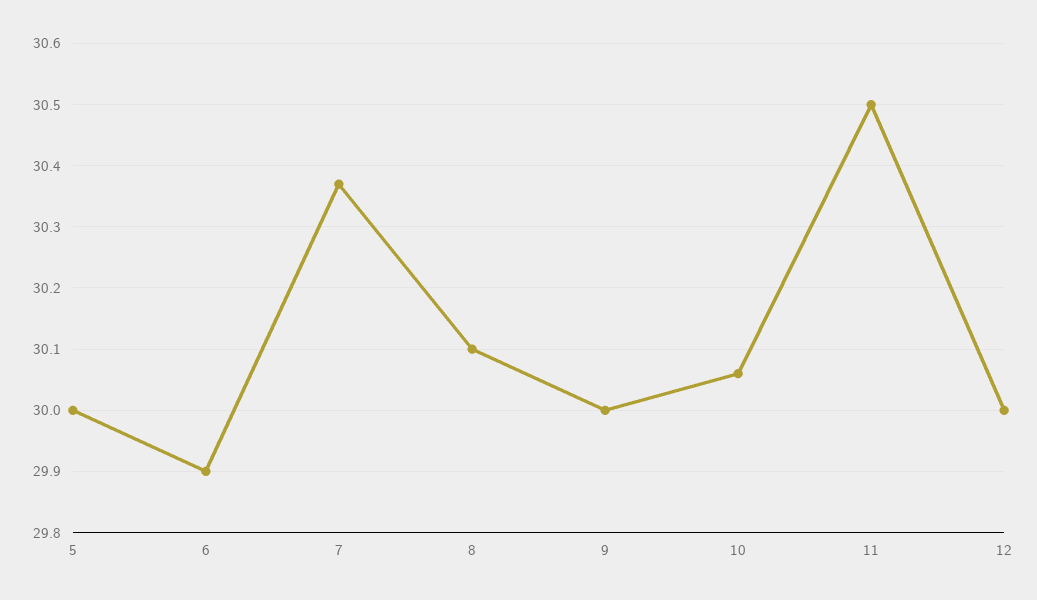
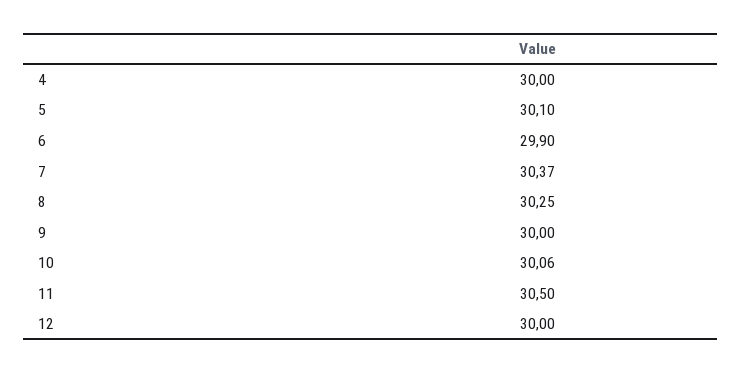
  {
-   "5": 30,
+   "5": 30.1,
    "6": 29.9,
    "7": 30.37,
-   "8": 30.1,
+   "8": 30.25,
    "9": 30,
    "10": 30.06,
    "11": 30.5,
-   "12": 30
+   "12": 30,
+   "4": 30
  }

